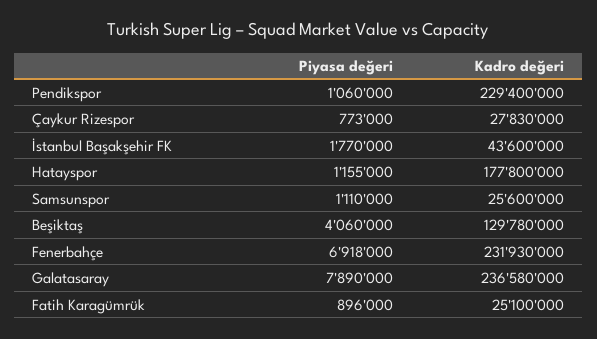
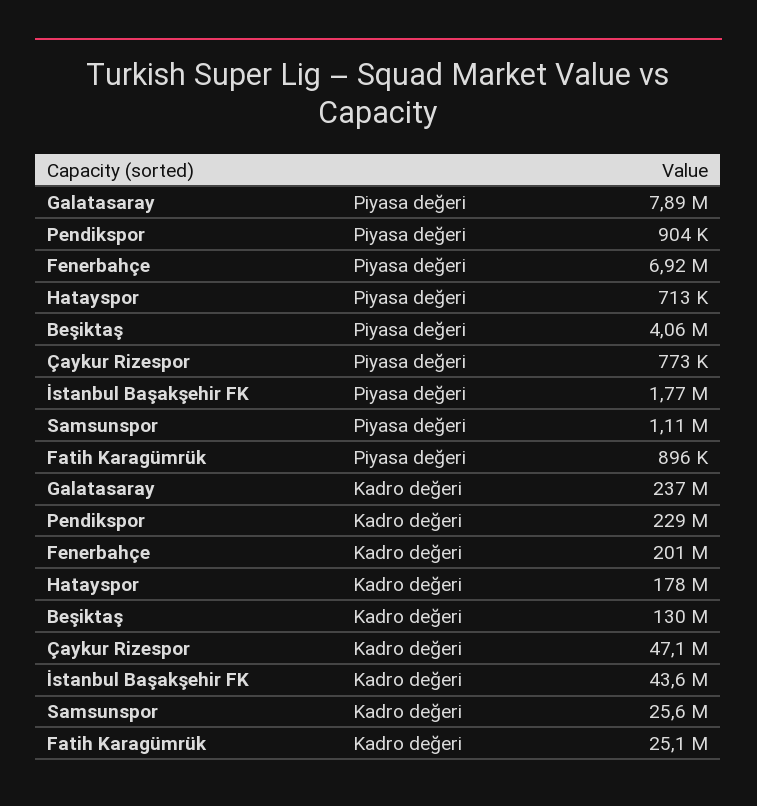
  {
    "Piyasa değeri": {
-     "Pendikspor": 1060000,
+     "Pendikspor": 904000,
      "Çaykur Rizespor": 773000,
      "İstanbul Başakşehir FK": 1770000,
-     "Hatayspor": 1155000,
+     "Hatayspor": 713000,
      "Samsunspor": 1110000,
      "Beşiktaş": 4060000,
      "Fenerbahçe": 6918000,
      "Galatasaray": 7890000,
      "Fatih Karagümrük": 896000
    },
    "Kadro değeri": {
      "Pendikspor": 229400000,
-     "Çaykur Rizespor": 27830000,
+     "Çaykur Rizespor": 47100000,
      "İstanbul Başakşehir FK": 43600000,
      "Hatayspor": 177800000,
      "Samsunspor": 25600000,
      "Beşiktaş": 129780000,
-     "Fenerbahçe": 231930000,
+     "Fenerbahçe": 201000000,
      "Galatasaray": 236580000,
      "Fatih Karagümrük": 25100000
    }
  }

